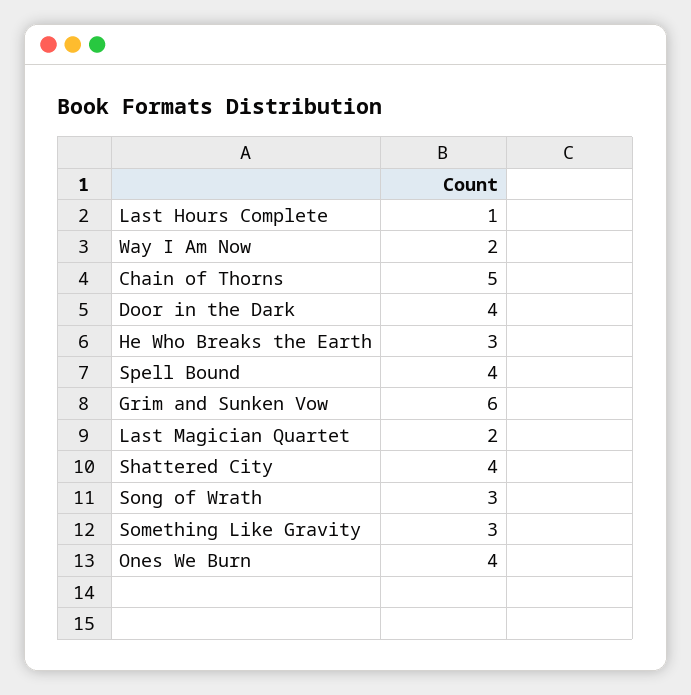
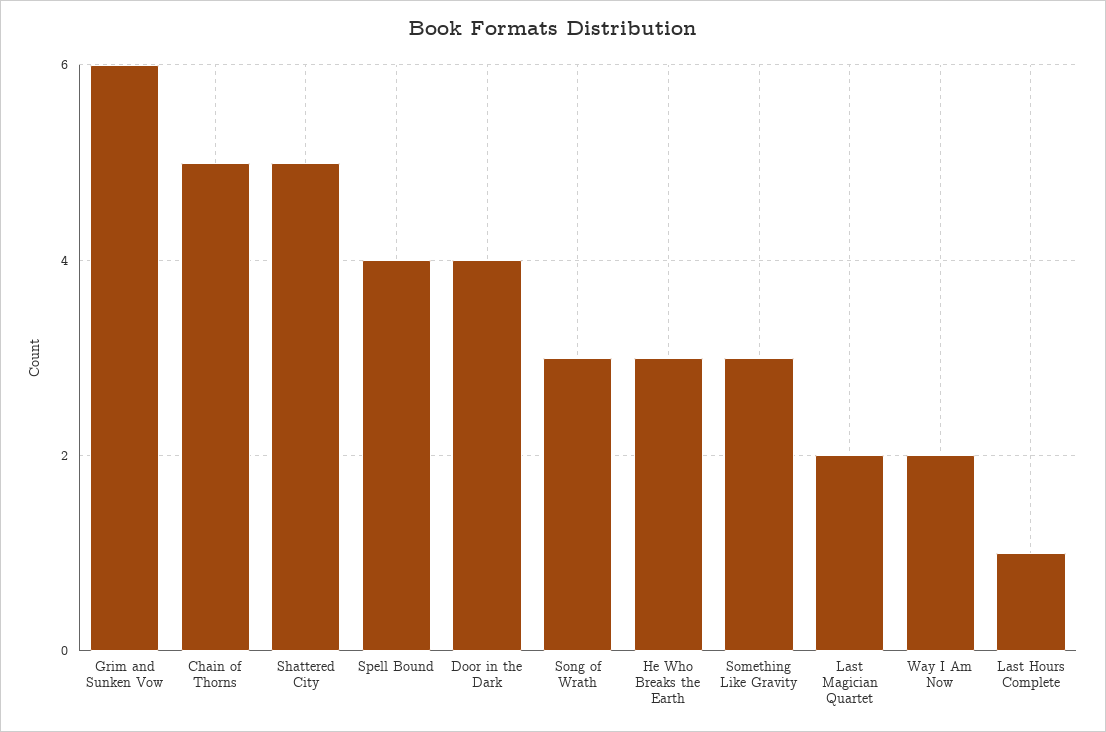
  {
    "Last Hours Complete": 1,
    "Way I Am Now": 2,
    "Chain of Thorns": 5,
    "Door in the Dark": 4,
    "He Who Breaks the Earth": 3,
    "Spell Bound": 4,
    "Grim and Sunken Vow": 6,
    "Last Magician Quartet": 2,
-   "Shattered City": 4,
+   "Shattered City": 5,
    "Song of Wrath": 3,
-   "Something Like Gravity": 3,
+   "Something Like Gravity": 3
-   "Ones We Burn": 4
  }

